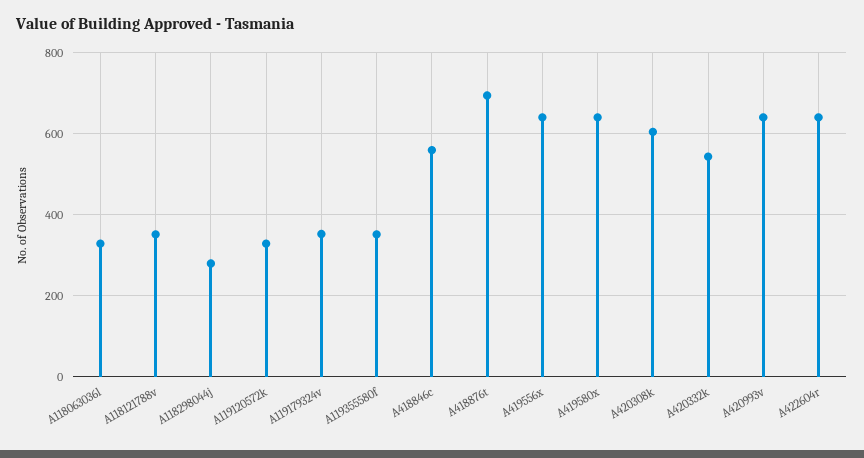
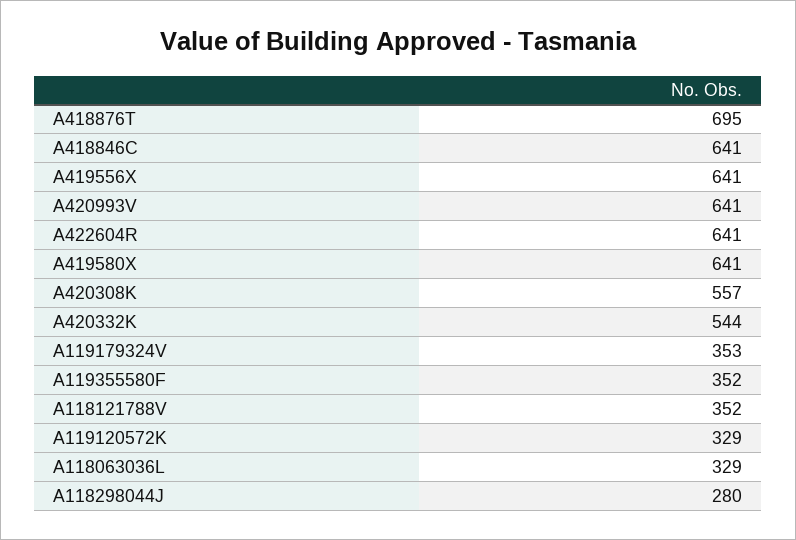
  {
    "A118063036l": 329,
    "A118121788v": 352,
    "A118298044j": 280,
    "A119120572k": 329,
    "A119179324v": 353,
    "A119355580f": 352,
-   "A418846c": 560,
+   "A418846c": 641,
    "A418876t": 695,
    "A419556x": 641,
    "A419580x": 641,
-   "A420308k": 600,
+   "A420308k": 557,
    "A420332k": 544,
    "A420993v": 641,
    "A422604r": 641
  }

